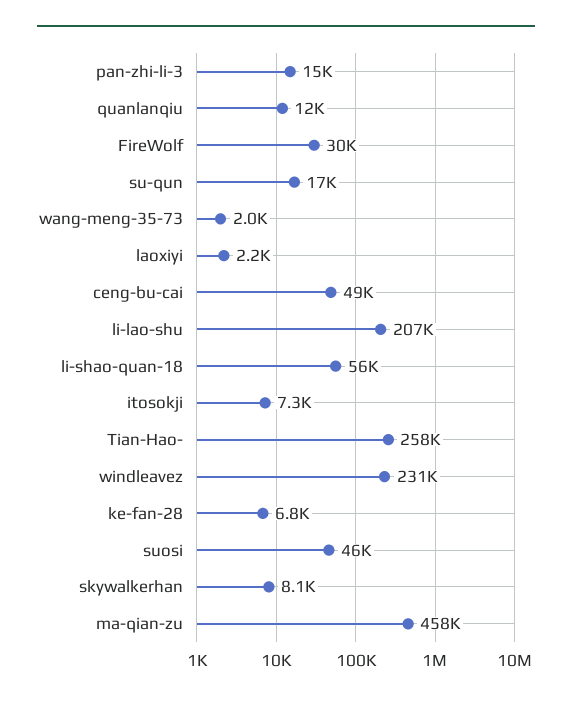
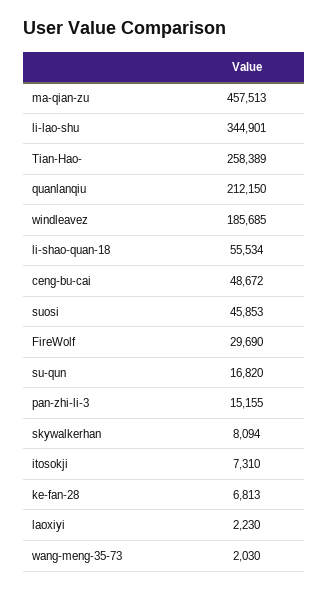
  {
    "pan-zhi-li-3": 15155,
-   "quanlanqiu": 12000,
+   "quanlanqiu": 212150,
    "FireWolf": 29690,
    "su-qun": 16820,
    "wang-meng-35-73": 2030,
    "laoxiyi": 2230,
    "ceng-bu-cai": 48672,
-   "li-lao-shu": 207000,
+   "li-lao-shu": 344901,
    "li-shao-quan-18": 55534,
    "itosokji": 7310,
    "Tian-Hao-": 258389,
-   "windleavez": 231000,
+   "windleavez": 185685,
    "ke-fan-28": 6813,
    "suosi": 45853,
    "skywalkerhan": 8094,
    "ma-qian-zu": 457513
  }

